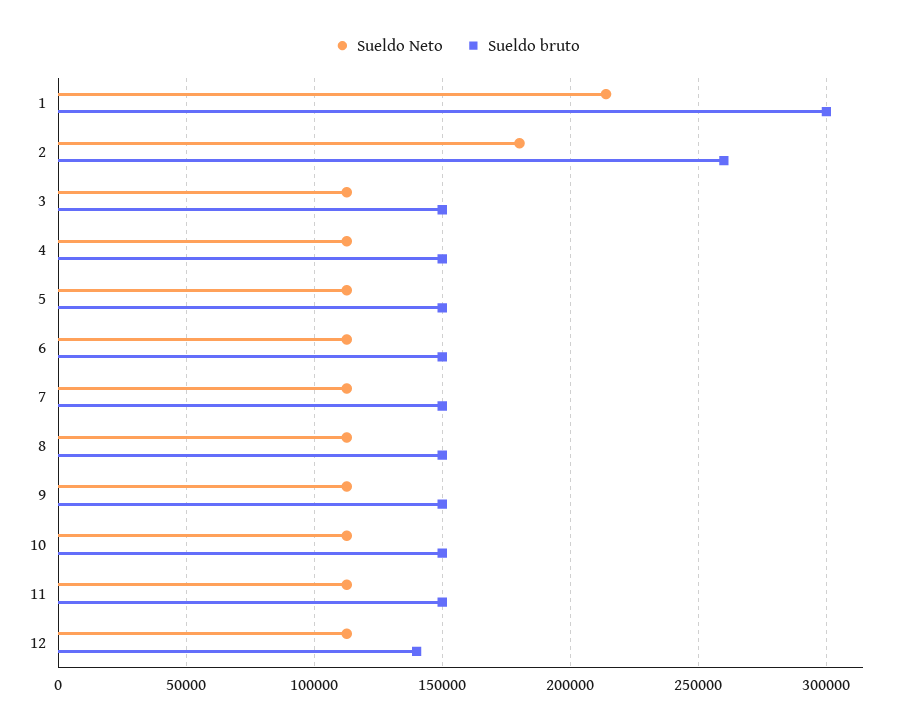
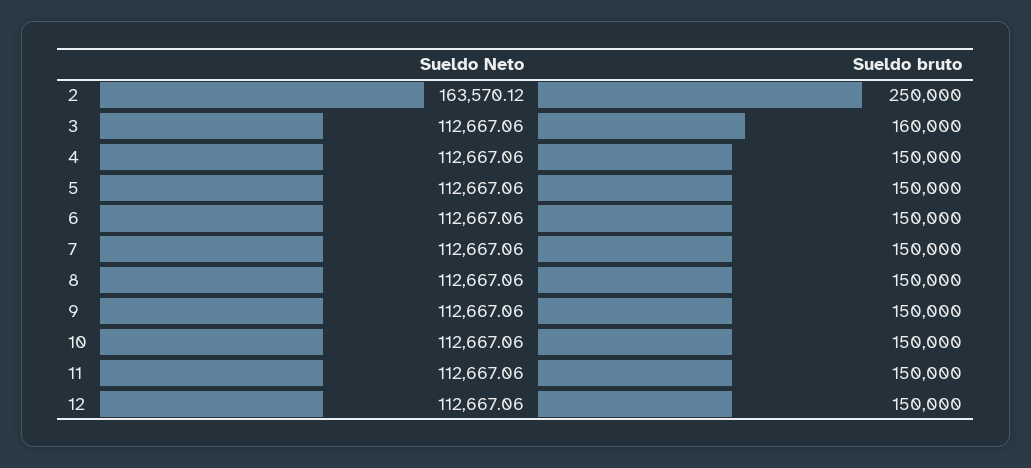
  {
    "Sueldo Neto": {
-     "1": 215000,
-     "2": 180000,
+     "2": 163570.12,
      "3": 112667.06,
      "4": 112667.06,
      "5": 112667.06,
      "6": 112667.06,
      "7": 112667.06,
      "8": 112667.06,
      "9": 112667.06,
      "10": 112667.06,
      "11": 112667.06,
      "12": 112667.06
    },
    "Sueldo bruto": {
-     "1": 300000,
-     "2": 260000,
+     "2": 250000,
-     "3": 150000,
+     "3": 160000,
      "4": 150000,
      "5": 150000,
      "6": 150000,
      "7": 150000,
      "8": 150000,
      "9": 150000,
      "10": 150000,
      "11": 150000,
-     "12": 140000
+     "12": 150000
    }
  }

